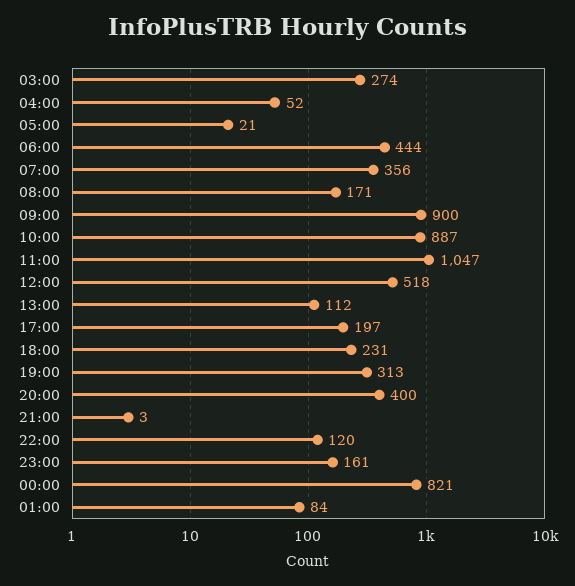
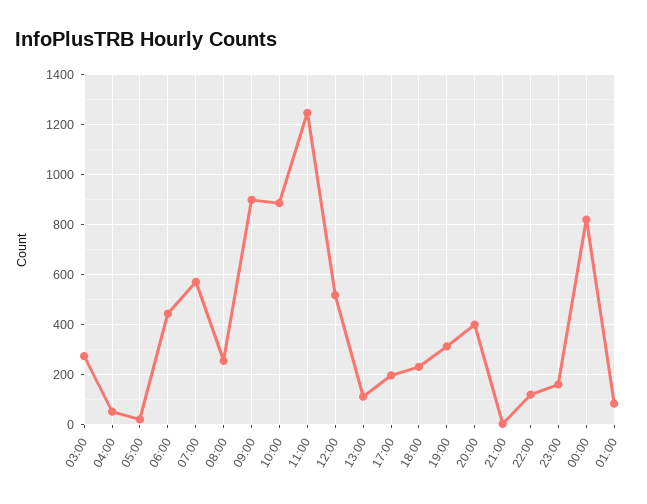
  {
    "03:00": 274,
    "04:00": 52,
    "05:00": 21,
    "06:00": 444,
-   "07:00": 356,
+   "07:00": 575,
-   "08:00": 171,
+   "08:00": 250,
    "09:00": 900,
    "10:00": 887,
-   "11:00": 1047,
+   "11:00": 1250,
    "12:00": 518,
    "13:00": 112,
    "17:00": 197,
    "18:00": 231,
    "19:00": 313,
    "20:00": 400,
    "21:00": 3,
    "22:00": 120,
    "23:00": 161,
    "00:00": 821,
    "01:00": 84
  }

